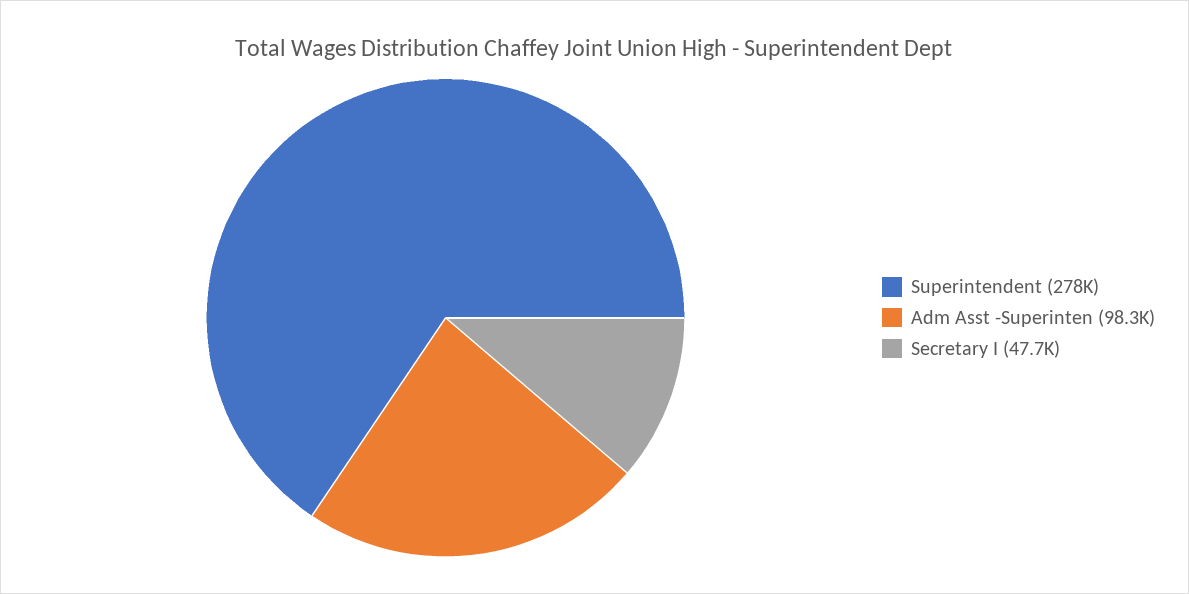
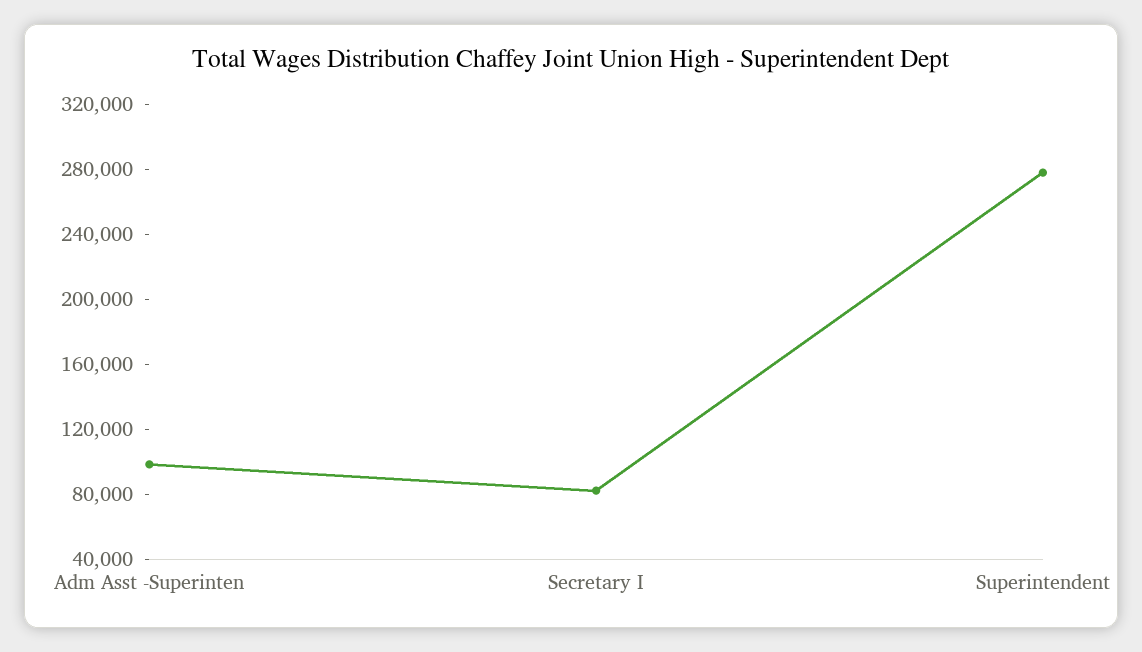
  {
    "Superintendent": 278000,
    "Adm Asst -Superinten": 98300,
-   "Secretary I": 47700
+   "Secretary I": 80000
  }

